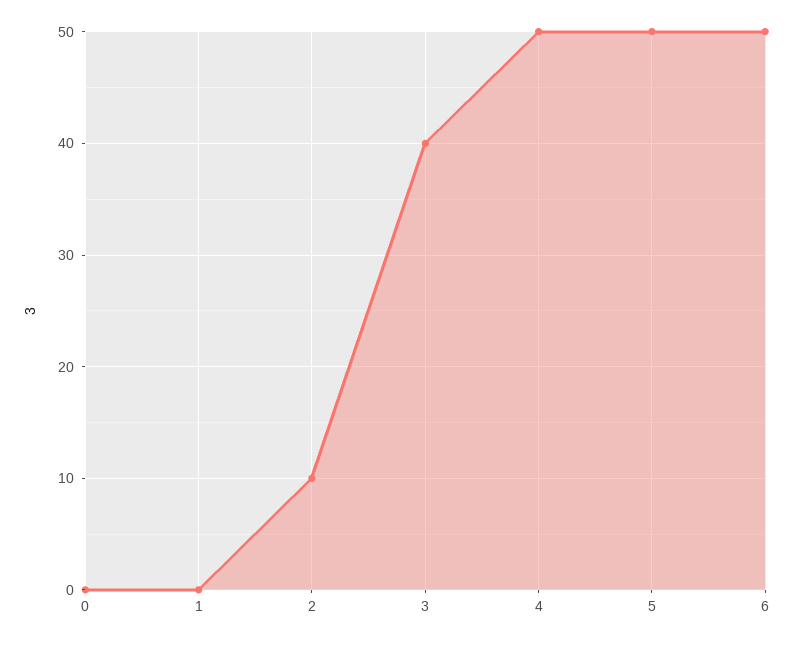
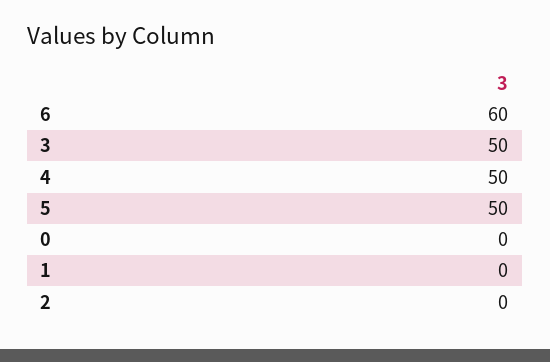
  {
    "0": 0,
    "1": 0,
-   "2": 10,
+   "2": 0,
-   "3": 40,
+   "3": 50,
    "4": 50,
    "5": 50,
-   "6": 50
+   "6": 60
  }

